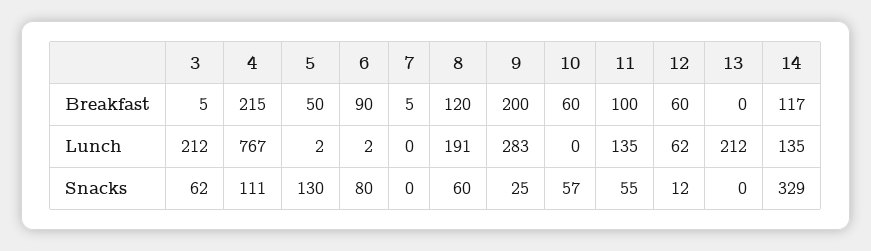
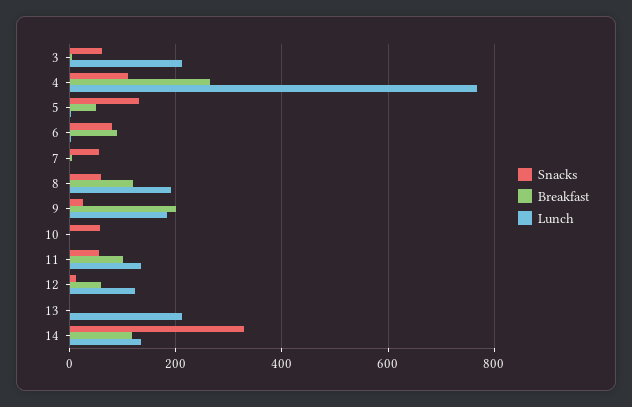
  {
    "Breakfast": {
      "3": 5,
-     "4": 215,
+     "4": 260,
      "5": 50,
      "6": 90,
      "7": 5,
      "8": 120,
      "9": 200,
-     "10": 60,
+     "10": 0,
      "11": 100,
      "12": 60,
      "13": 0,
      "14": 117
    },
    "Lunch": {
      "3": 212,
      "4": 767,
      "5": 2,
      "6": 2,
      "7": 0,
      "8": 191,
-     "9": 283,
+     "9": 180,
      "10": 0,
      "11": 135,
-     "12": 62,
+     "12": 120,
      "13": 212,
      "14": 135
    },
    "Snacks": {
      "3": 62,
      "4": 111,
      "5": 130,
      "6": 80,
-     "7": 0,
+     "7": 60,
      "8": 60,
      "9": 25,
      "10": 57,
      "11": 55,
      "12": 12,
      "13": 0,
      "14": 329
    }
  }

